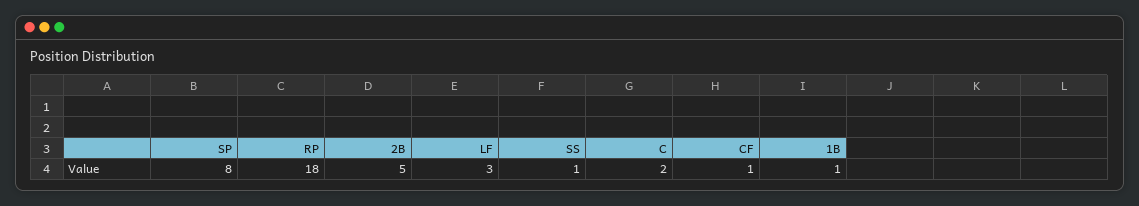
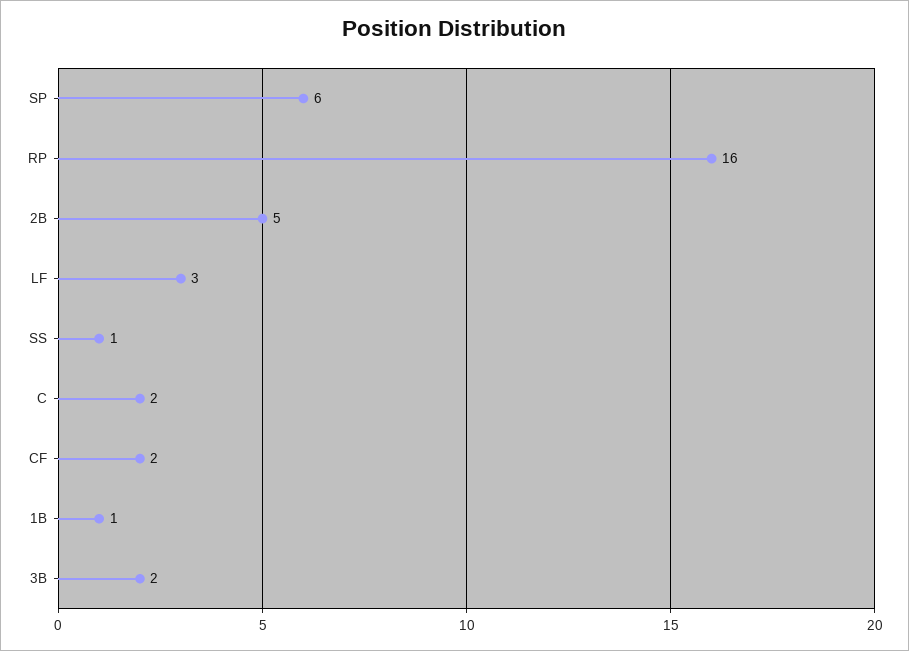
  {
-   "SP": 8,
+   "SP": 6,
-   "RP": 18,
+   "RP": 16,
    "2B": 5,
    "LF": 3,
    "SS": 1,
    "C": 2,
-   "CF": 1,
+   "CF": 2,
-   "1B": 1
+   "1B": 1,
+   "3B": 2
  }

